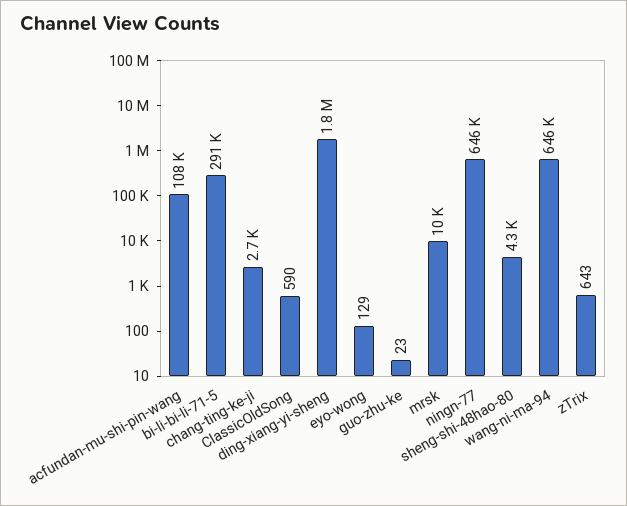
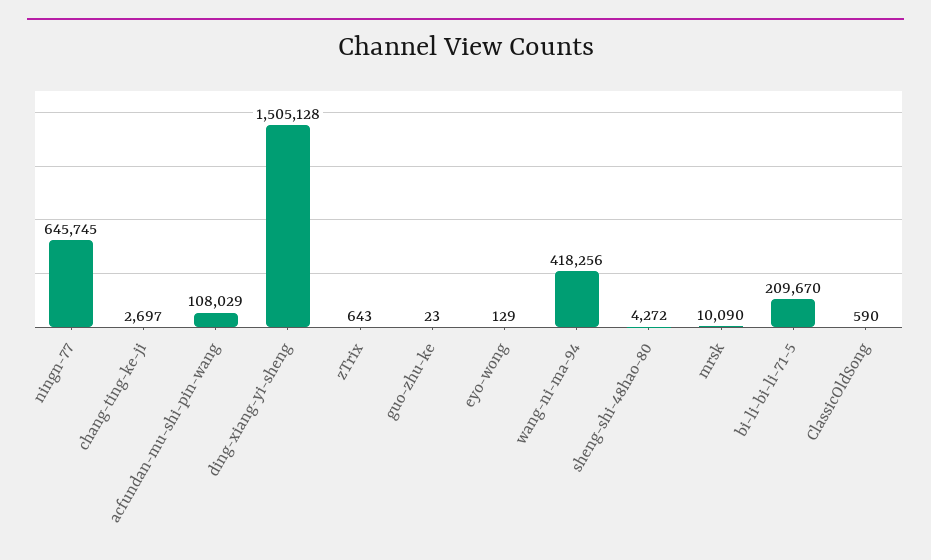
  {
    "acfundan-mu-shi-pin-wang": 108029,
-   "bi-li-bi-li-71-5": 291000,
+   "bi-li-bi-li-71-5": 209670,
    "chang-ting-ke-ji": 2697,
    "ClassicOldSong": 590,
-   "ding-xiang-yi-sheng": 1800000,
+   "ding-xiang-yi-sheng": 1505128,
    "eyo-wong": 129,
    "guo-zhu-ke": 23,
    "mrsk": 10090,
    "ningn-77": 645745,
    "sheng-shi-48hao-80": 4272,
-   "wang-ni-ma-94": 646000,
+   "wang-ni-ma-94": 418256,
    "zTrix": 643
  }

